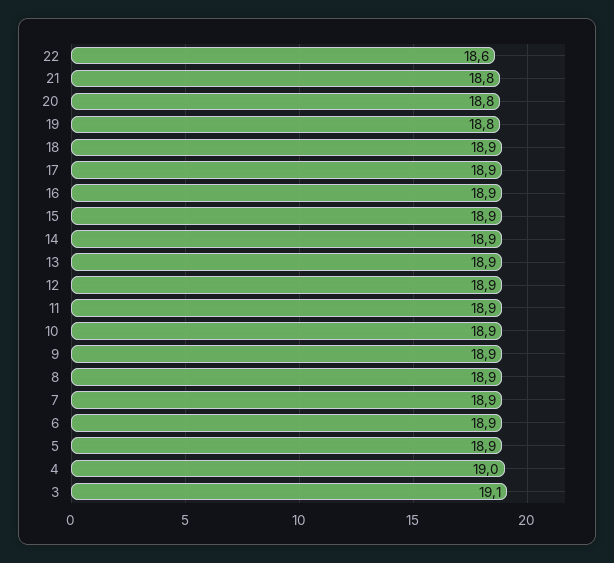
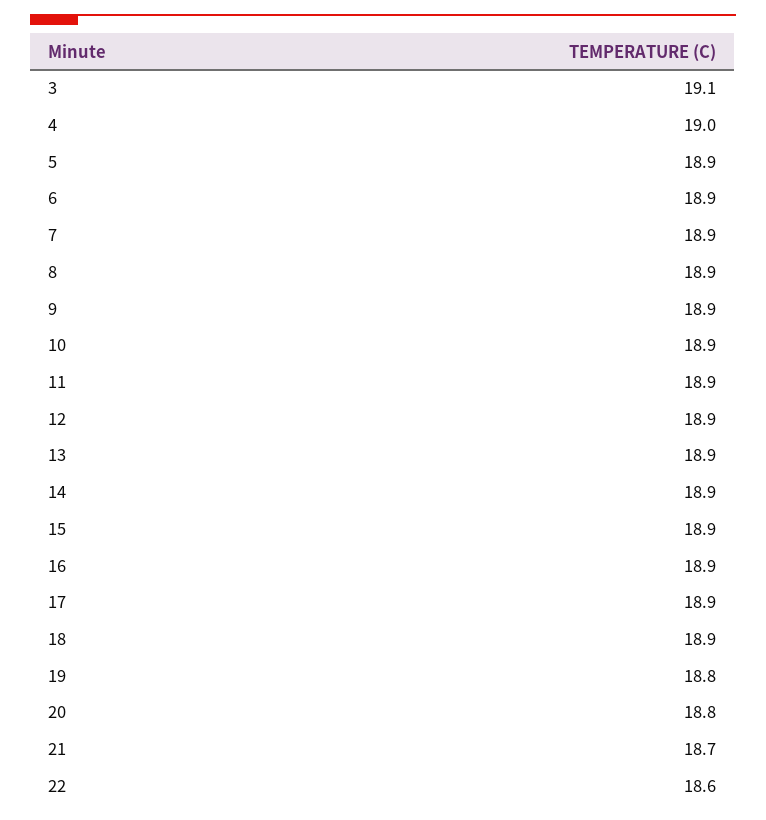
  {
    "22": 18.6,
-   "21": 18.8,
+   "21": 18.7,
    "20": 18.8,
    "19": 18.8,
    "18": 18.9,
    "17": 18.9,
    "16": 18.9,
    "15": 18.9,
    "14": 18.9,
    "13": 18.9,
    "12": 18.9,
    "11": 18.9,
    "10": 18.9,
    "9": 18.9,
    "8": 18.9,
    "7": 18.9,
    "6": 18.9,
    "5": 18.9,
    "4": 19,
    "3": 19.1
  }

